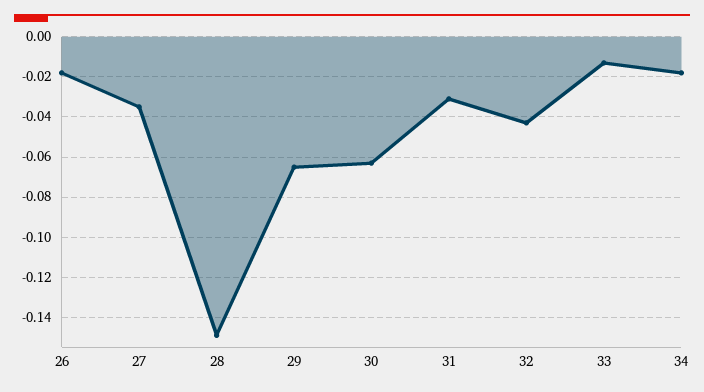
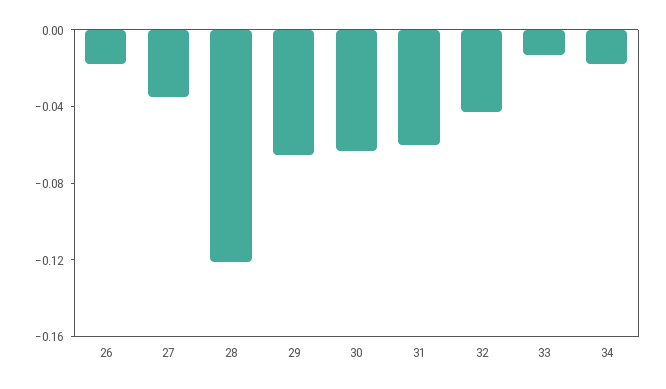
  {
    "26": -0.02,
    "27": -0.035,
-   "28": -0.15,
+   "28": -0.12,
    "29": -0.065,
    "30": -0.065,
-   "31": -0.03,
+   "31": -0.06,
    "32": -0.045,
    "33": -0.015,
    "34": -0.02
  }

